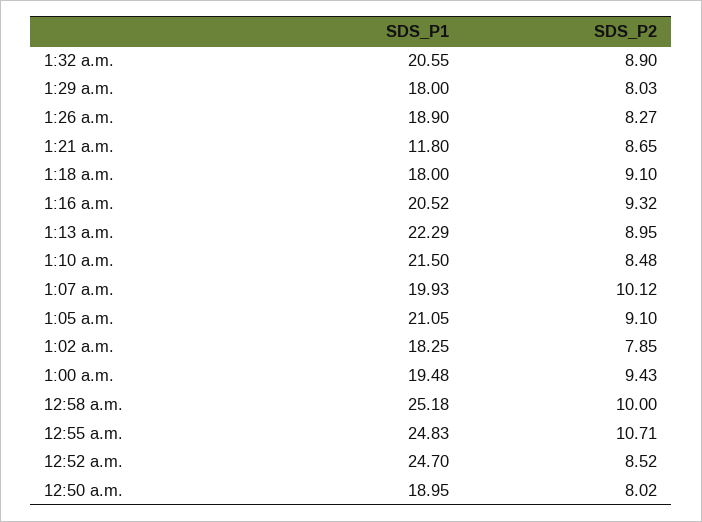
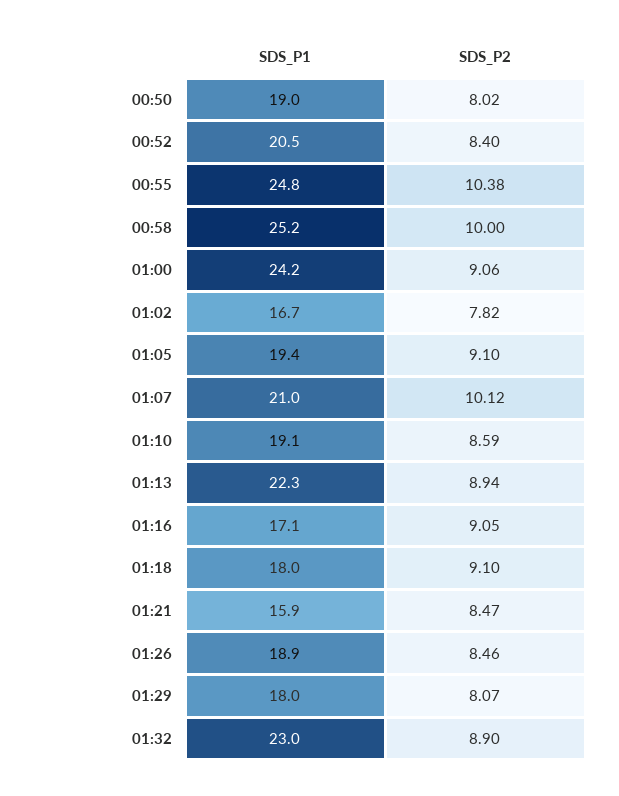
  {
    "SDS_P1": {
-     "1:32 a.m.": 20.55,
+     "1:32 a.m.": 23,
      "1:29 a.m.": 18,
      "1:26 a.m.": 18.9,
-     "1:21 a.m.": 11.8,
+     "1:21 a.m.": 15.9,
      "1:18 a.m.": 18,
-     "1:16 a.m.": 20.52,
+     "1:16 a.m.": 17.1,
      "1:13 a.m.": 22.29,
-     "1:10 a.m.": 21.5,
+     "1:10 a.m.": 19.1,
-     "1:07 a.m.": 19.93,
+     "1:07 a.m.": 21,
-     "1:05 a.m.": 21.05,
+     "1:05 a.m.": 19.4,
-     "1:02 a.m.": 18.25,
+     "1:02 a.m.": 16.7,
-     "1:00 a.m.": 19.48,
+     "1:00 a.m.": 24.2,
      "12:58 a.m.": 25.18,
      "12:55 a.m.": 24.83,
-     "12:52 a.m.": 24.7,
+     "12:52 a.m.": 20.5,
      "12:50 a.m.": 18.95
    },
    "SDS_P2": {
      "1:32 a.m.": 8.9,
-     "1:29 a.m.": 8.03,
+     "1:29 a.m.": 8.07,
-     "1:26 a.m.": 8.27,
+     "1:26 a.m.": 8.46,
-     "1:21 a.m.": 8.65,
+     "1:21 a.m.": 8.47,
      "1:18 a.m.": 9.1,
-     "1:16 a.m.": 9.32,
+     "1:16 a.m.": 9.05,
-     "1:13 a.m.": 8.95,
+     "1:13 a.m.": 8.94,
-     "1:10 a.m.": 8.48,
+     "1:10 a.m.": 8.59,
      "1:07 a.m.": 10.12,
      "1:05 a.m.": 9.1,
-     "1:02 a.m.": 7.85,
+     "1:02 a.m.": 7.82,
-     "1:00 a.m.": 9.43,
+     "1:00 a.m.": 9.06,
      "12:58 a.m.": 10,
-     "12:55 a.m.": 10.71,
+     "12:55 a.m.": 10.38,
-     "12:52 a.m.": 8.52,
+     "12:52 a.m.": 8.4,
      "12:50 a.m.": 8.02
    }
  }

